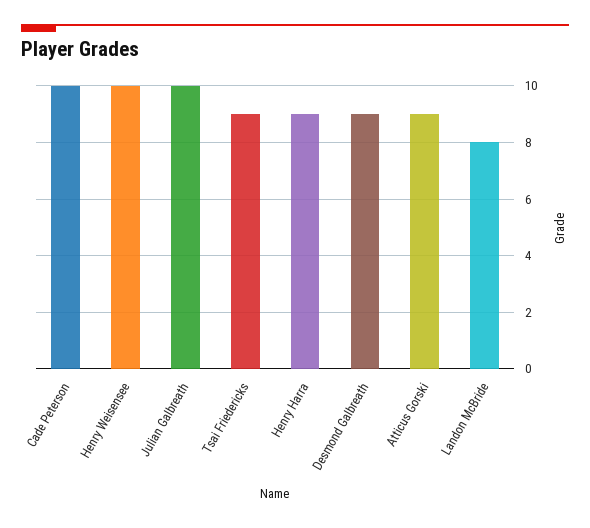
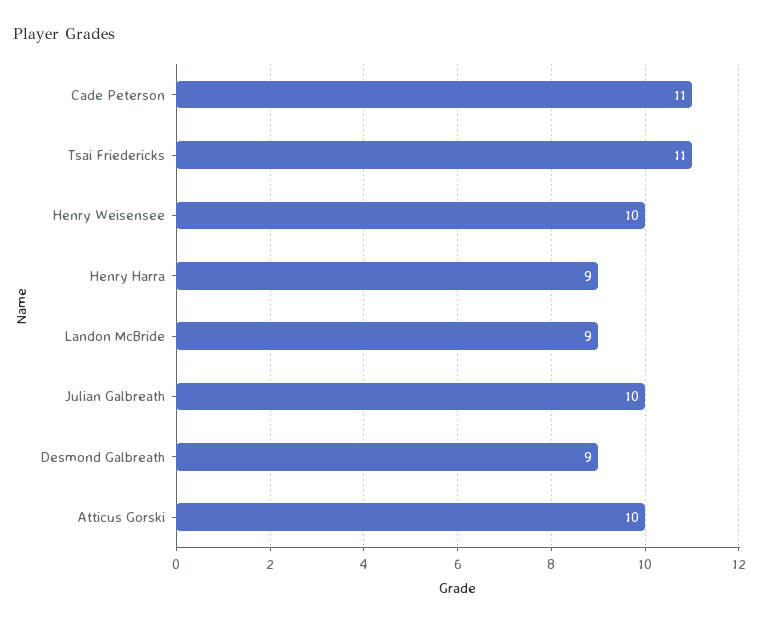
  {
-   "Cade Peterson": 10,
+   "Cade Peterson": 11,
    "Henry Weisensee": 10,
    "Julian Galbreath": 10,
-   "Tsai Friedericks": 9,
+   "Tsai Friedericks": 11,
    "Henry Harra": 9,
    "Desmond Galbreath": 9,
-   "Atticus Gorski": 9,
+   "Atticus Gorski": 10,
-   "Landon McBride": 8
+   "Landon McBride": 9
  }

